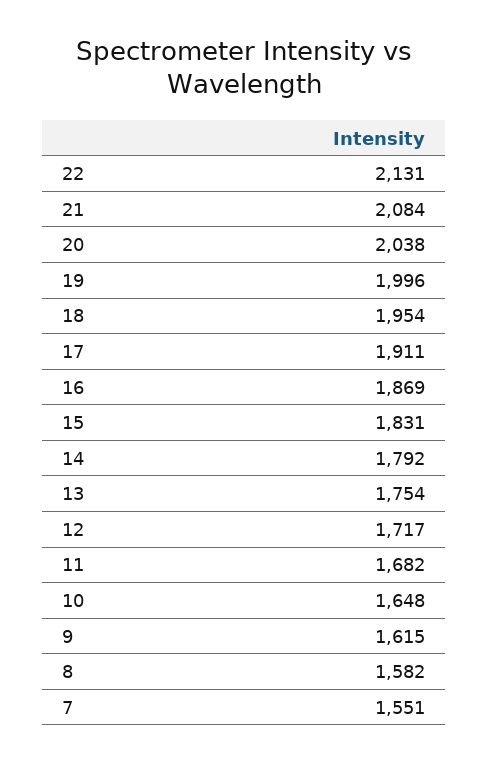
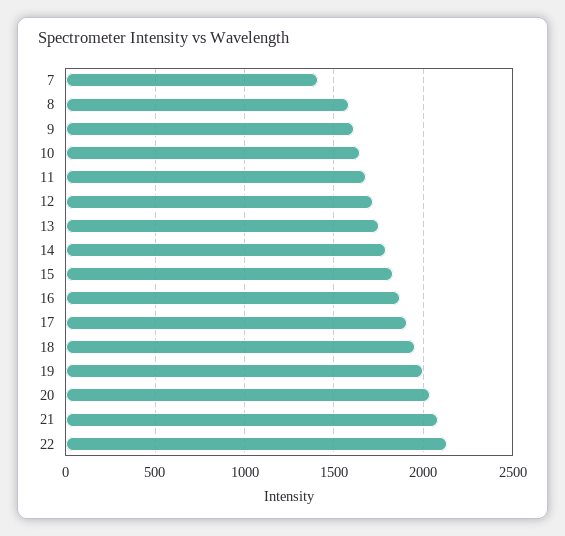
  {
    "22": 2131,
    "21": 2084,
    "20": 2038,
    "19": 1996,
    "18": 1954,
    "17": 1911,
    "16": 1869,
    "15": 1831,
    "14": 1792,
    "13": 1754,
    "12": 1717,
    "11": 1682,
    "10": 1648,
    "9": 1615,
    "8": 1582,
-   "7": 1551
+   "7": 1400
  }

